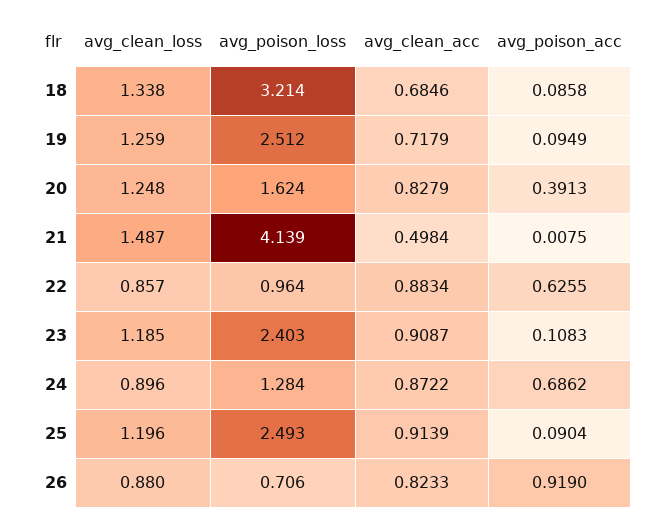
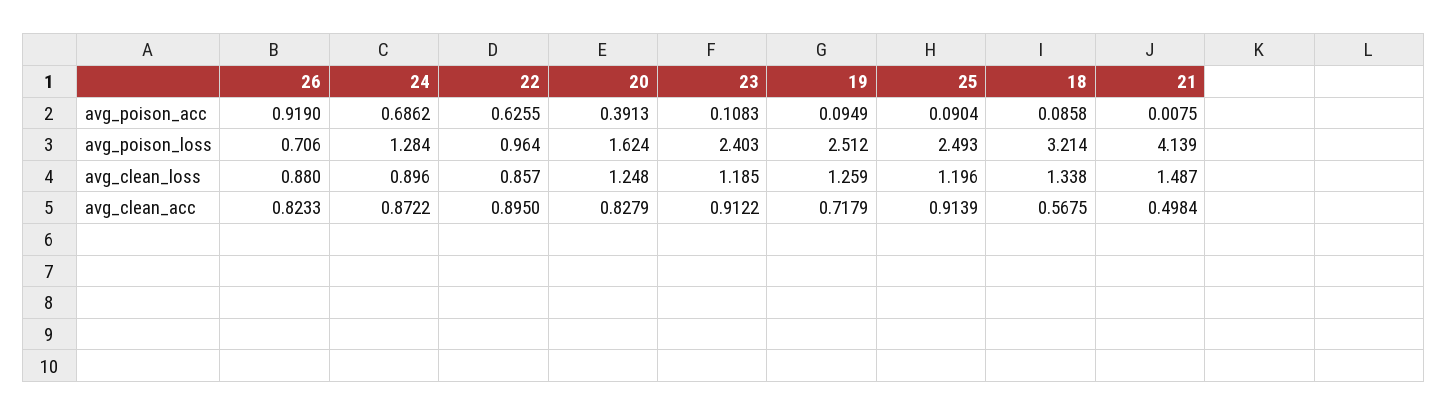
  {
    "avg_clean_loss": {
      "18": 1.338,
      "19": 1.259,
      "20": 1.248,
      "21": 1.487,
      "22": 0.857,
      "23": 1.185,
      "24": 0.896,
      "25": 1.196,
      "26": 0.88
    },
    "avg_poison_loss": {
      "18": 3.214,
      "19": 2.512,
      "20": 1.624,
      "21": 4.139,
      "22": 0.964,
      "23": 2.403,
      "24": 1.284,
      "25": 2.493,
      "26": 0.706
    },
    "avg_clean_acc": {
-     "18": 0.6846,
+     "18": 0.5675,
      "19": 0.7179,
      "20": 0.8279,
      "21": 0.4984,
-     "22": 0.8834,
+     "22": 0.895,
-     "23": 0.9087,
+     "23": 0.9122,
      "24": 0.8722,
      "25": 0.9139,
      "26": 0.8233
    },
    "avg_poison_acc": {
      "18": 0.0858,
      "19": 0.0949,
      "20": 0.3913,
      "21": 0.0075,
      "22": 0.6255,
      "23": 0.1083,
      "24": 0.6862,
      "25": 0.0904,
      "26": 0.919
    }
  }

